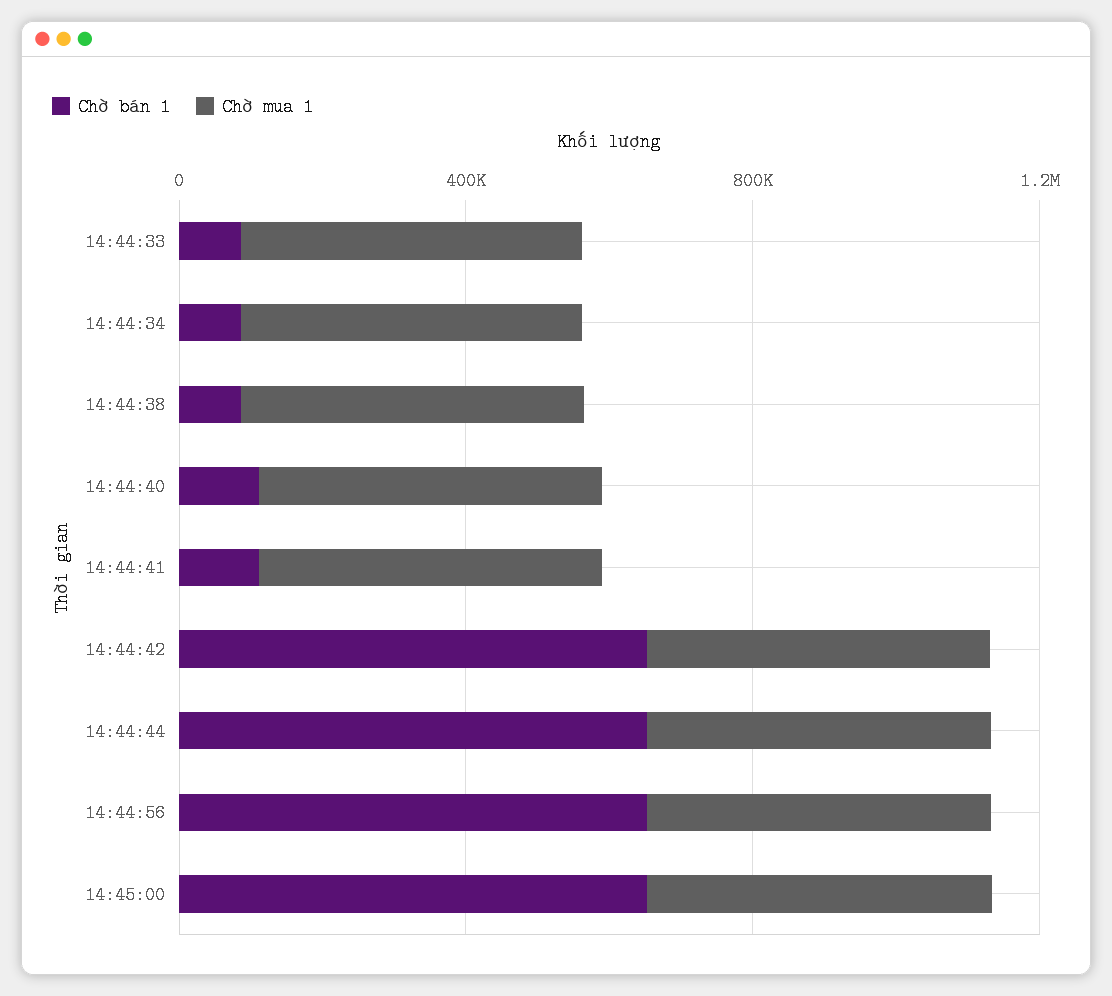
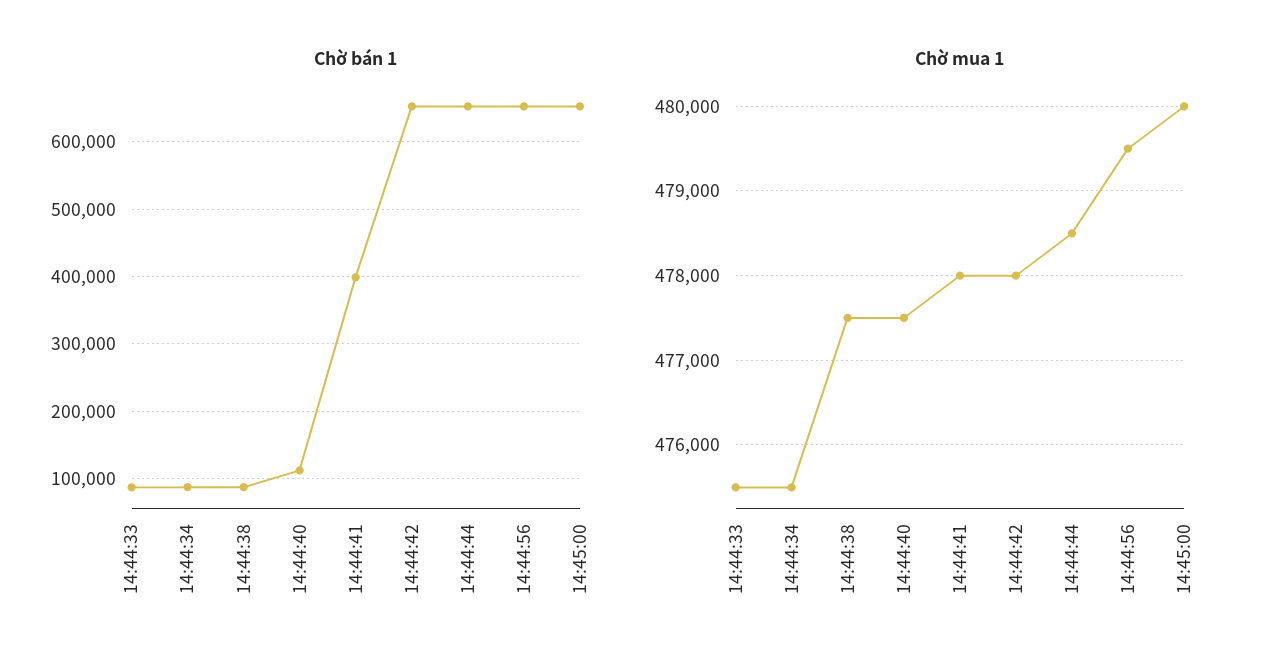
  {
    "Chờ bán 1": {
      "14:44:33": 90000,
      "14:44:34": 90000,
      "14:44:38": 90000,
      "14:44:40": 110000,
-     "14:44:41": 100000,
+     "14:44:41": 400000,
      "14:44:42": 650000,
      "14:44:44": 650000,
      "14:44:56": 650000,
      "14:45:00": 650000
    },
    "Chờ mua 1": {
      "14:44:33": 475500,
      "14:44:34": 475500,
      "14:44:38": 477500,
      "14:44:40": 477500,
      "14:44:41": 478000,
      "14:44:42": 478000,
      "14:44:44": 478500,
      "14:44:56": 479500,
      "14:45:00": 480000
    }
  }

